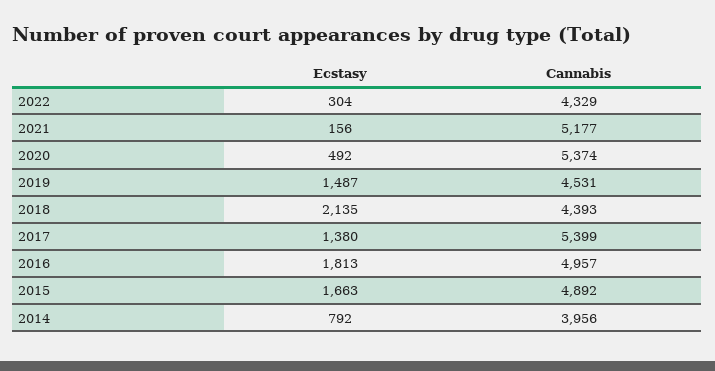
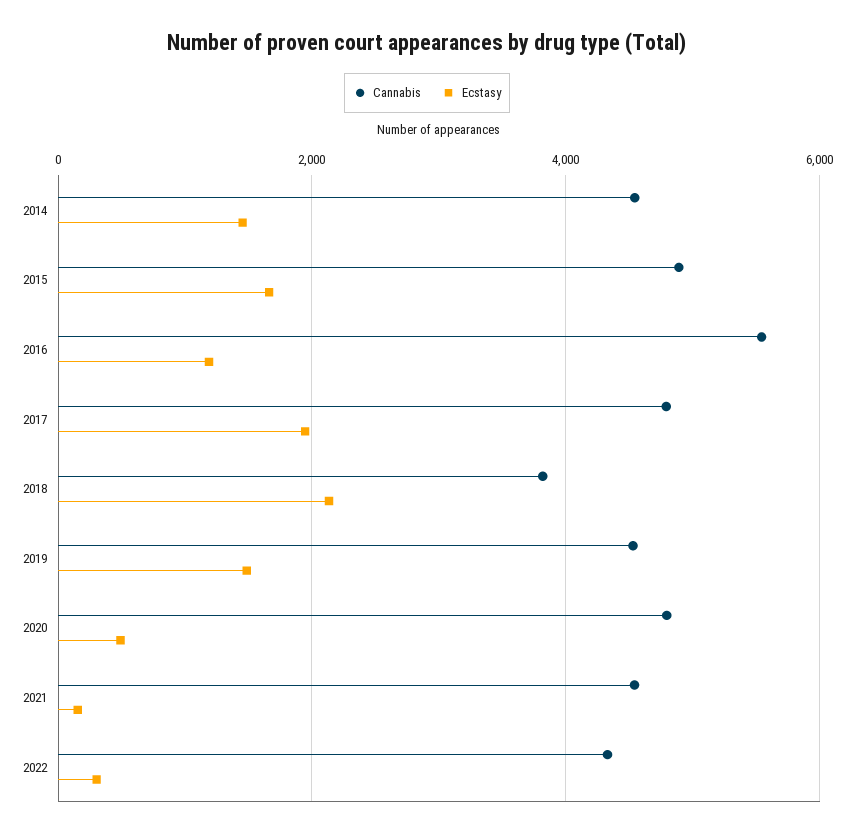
  {
    "Ecstasy": {
      "2022": 304,
      "2021": 156,
      "2020": 492,
      "2019": 1487,
      "2018": 2135,
-     "2017": 1380,
+     "2017": 2000,
-     "2016": 1813,
+     "2016": 1200,
      "2015": 1663,
-     "2014": 792
+     "2014": 1400
    },
    "Cannabis": {
      "2022": 4329,
-     "2021": 5177,
+     "2021": 4600,
-     "2020": 5374,
+     "2020": 4800,
      "2019": 4531,
-     "2018": 4393,
+     "2018": 3800,
-     "2017": 5399,
+     "2017": 4800,
-     "2016": 4957,
+     "2016": 5600,
      "2015": 4892,
-     "2014": 3956
+     "2014": 4600
    }
  }

